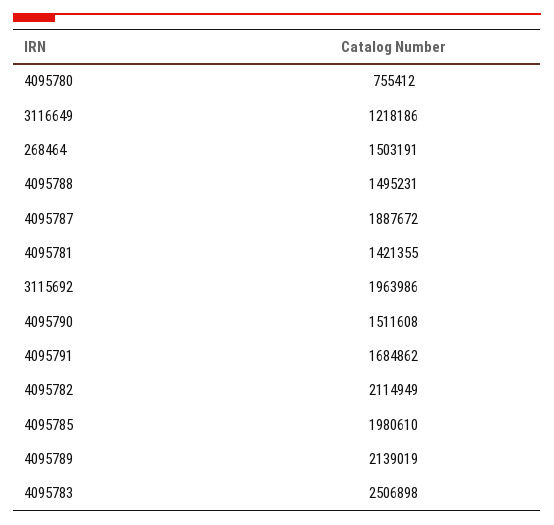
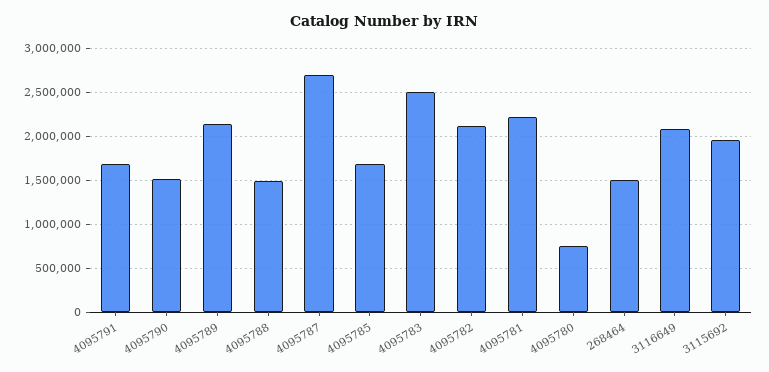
  {
    "4095780": 755412,
-   "3116649": 1218186,
+   "3116649": 2100000,
    "268464": 1503191,
    "4095788": 1495231,
-   "4095787": 1887672,
+   "4095787": 2700000,
-   "4095781": 1421355,
+   "4095781": 2200000,
    "3115692": 1963986,
    "4095790": 1511608,
    "4095791": 1684862,
    "4095782": 2114949,
-   "4095785": 1980610,
+   "4095785": 1700000,
    "4095789": 2139019,
    "4095783": 2506898
  }

